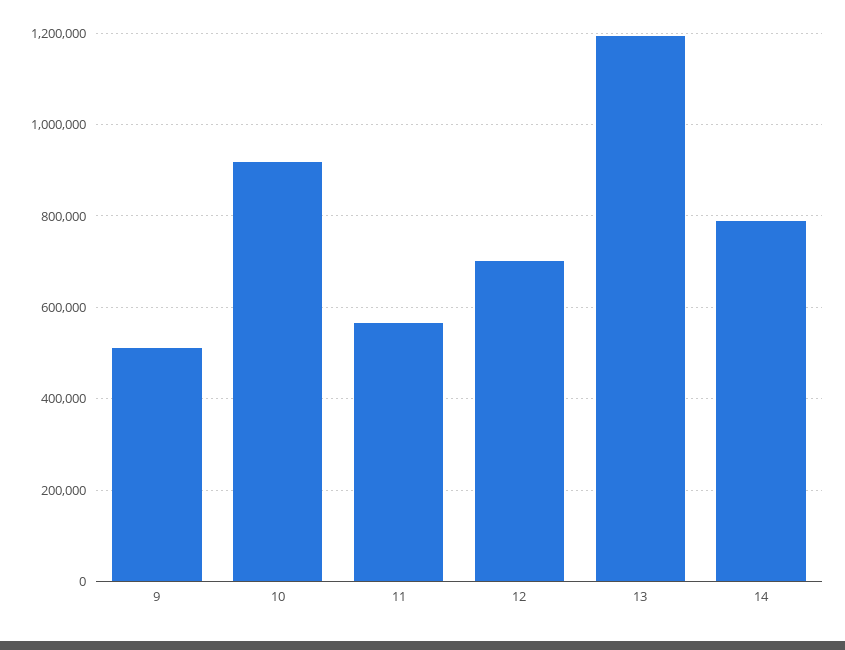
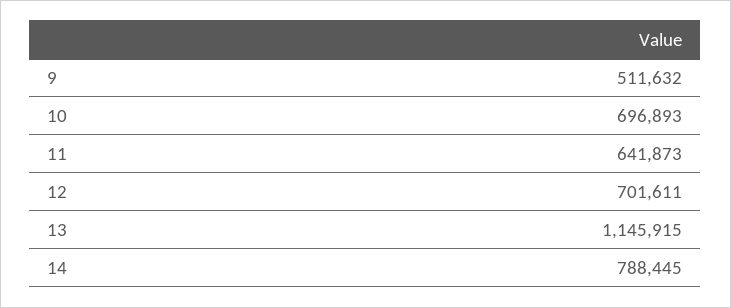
  {
    "9": 511632,
-   "10": 920000,
+   "10": 696893,
-   "11": 560000,
+   "11": 641873,
    "12": 701611,
-   "13": 1200000,
+   "13": 1145915,
    "14": 788445
  }

